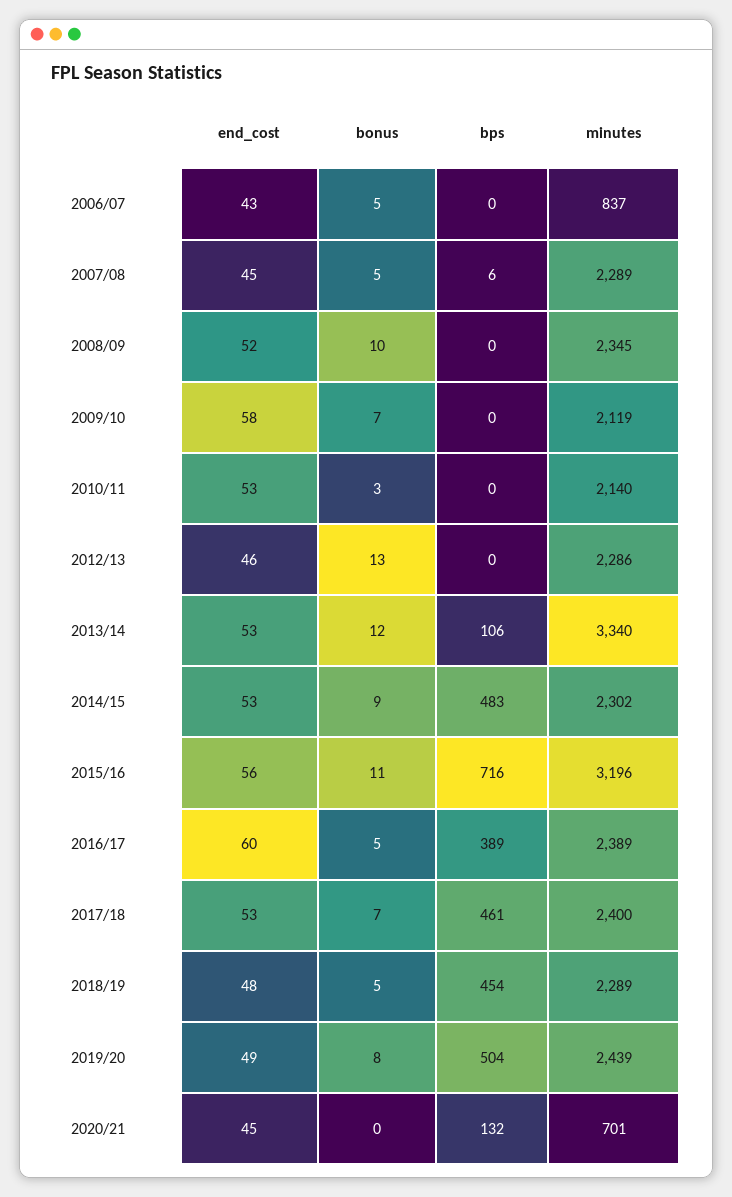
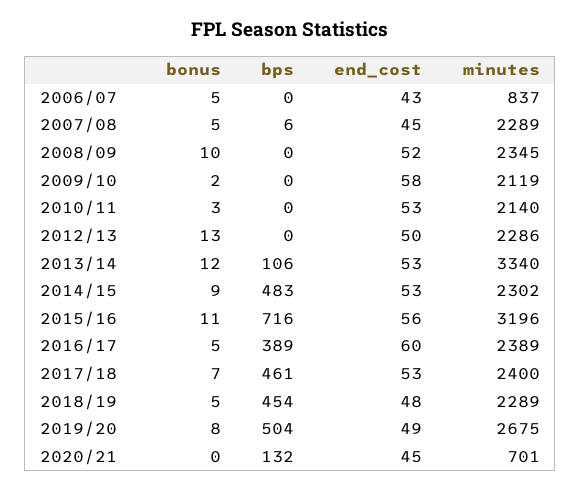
  {
    "end_cost": {
      "2006/07": 43,
      "2007/08": 45,
      "2008/09": 52,
      "2009/10": 58,
      "2010/11": 53,
-     "2012/13": 46,
+     "2012/13": 50,
      "2013/14": 53,
      "2014/15": 53,
      "2015/16": 56,
      "2016/17": 60,
      "2017/18": 53,
      "2018/19": 48,
      "2019/20": 49,
      "2020/21": 45
    },
    "bonus": {
      "2006/07": 5,
      "2007/08": 5,
      "2008/09": 10,
-     "2009/10": 7,
+     "2009/10": 2,
      "2010/11": 3,
      "2012/13": 13,
      "2013/14": 12,
      "2014/15": 9,
      "2015/16": 11,
      "2016/17": 5,
      "2017/18": 7,
      "2018/19": 5,
      "2019/20": 8,
      "2020/21": 0
    },
    "bps": {
      "2006/07": 0,
      "2007/08": 6,
      "2008/09": 0,
      "2009/10": 0,
      "2010/11": 0,
      "2012/13": 0,
      "2013/14": 106,
      "2014/15": 483,
      "2015/16": 716,
      "2016/17": 389,
      "2017/18": 461,
      "2018/19": 454,
      "2019/20": 504,
      "2020/21": 132
    },
    "minutes": {
      "2006/07": 837,
      "2007/08": 2289,
      "2008/09": 2345,
      "2009/10": 2119,
      "2010/11": 2140,
      "2012/13": 2286,
      "2013/14": 3340,
      "2014/15": 2302,
      "2015/16": 3196,
      "2016/17": 2389,
      "2017/18": 2400,
      "2018/19": 2289,
-     "2019/20": 2439,
+     "2019/20": 2675,
      "2020/21": 701
    }
  }

